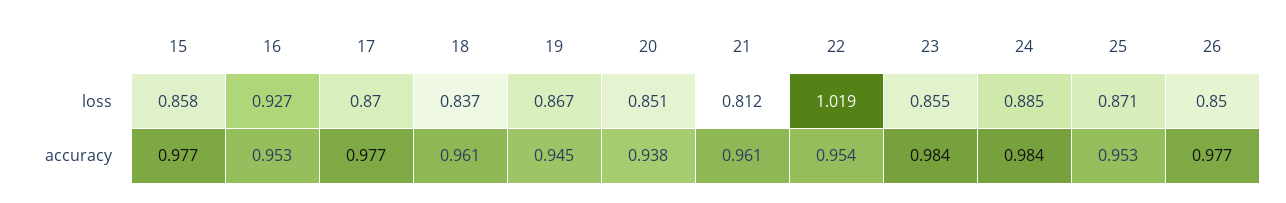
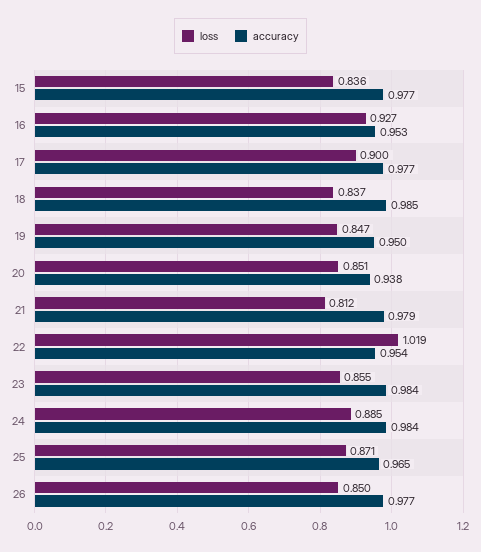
  {
    "loss": {
-     "15": 0.858,
+     "15": 0.836,
      "16": 0.927,
-     "17": 0.87,
+     "17": 0.9,
      "18": 0.837,
-     "19": 0.867,
+     "19": 0.847,
      "20": 0.851,
      "21": 0.812,
      "22": 1.019,
      "23": 0.855,
      "24": 0.885,
      "25": 0.871,
      "26": 0.85
    },
    "accuracy": {
      "15": 0.977,
      "16": 0.953,
      "17": 0.977,
-     "18": 0.961,
+     "18": 0.985,
-     "19": 0.945,
+     "19": 0.95,
      "20": 0.938,
-     "21": 0.961,
+     "21": 0.979,
      "22": 0.954,
      "23": 0.984,
      "24": 0.984,
-     "25": 0.953,
+     "25": 0.965,
      "26": 0.977
    }
  }

